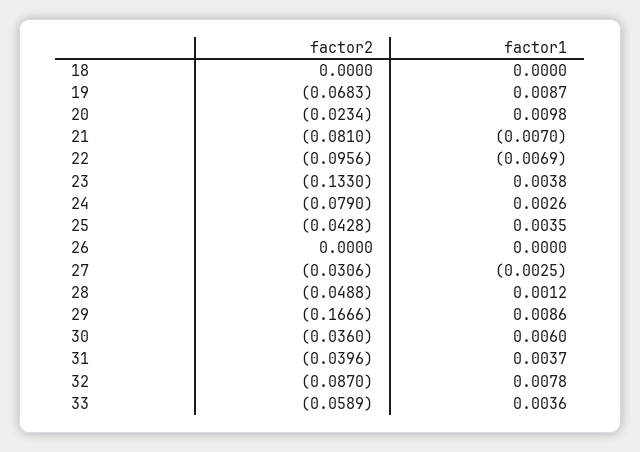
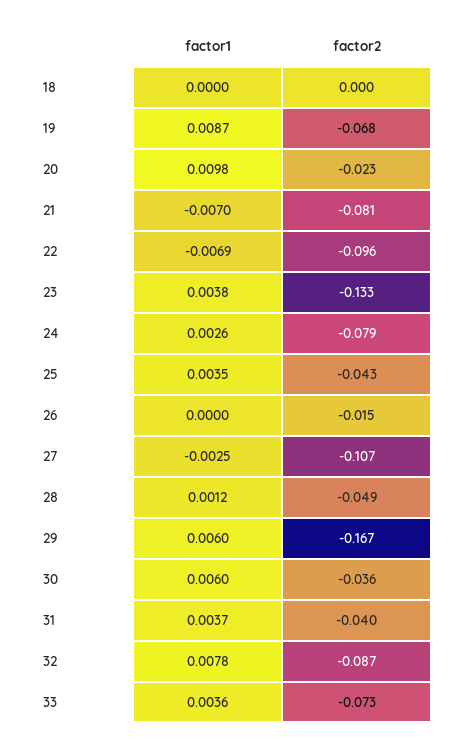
  {
    "factor2": {
      "18": 0,
      "19": -0.0683,
      "20": -0.0234,
      "21": -0.081,
      "22": -0.0956,
      "23": -0.133,
      "24": -0.079,
      "25": -0.0428,
-     "26": 0,
+     "26": -0.015,
-     "27": -0.0306,
+     "27": -0.107,
      "28": -0.0488,
      "29": -0.1666,
      "30": -0.036,
      "31": -0.0396,
      "32": -0.087,
-     "33": -0.0589
+     "33": -0.073
    },
    "factor1": {
      "18": 0,
      "19": 0.0087,
      "20": 0.0098,
      "21": -0.007,
      "22": -0.0069,
      "23": 0.0038,
      "24": 0.0026,
      "25": 0.0035,
      "26": 0,
      "27": -0.0025,
      "28": 0.0012,
-     "29": 0.0086,
+     "29": 0.006,
      "30": 0.006,
      "31": 0.0037,
      "32": 0.0078,
      "33": 0.0036
    }
  }

